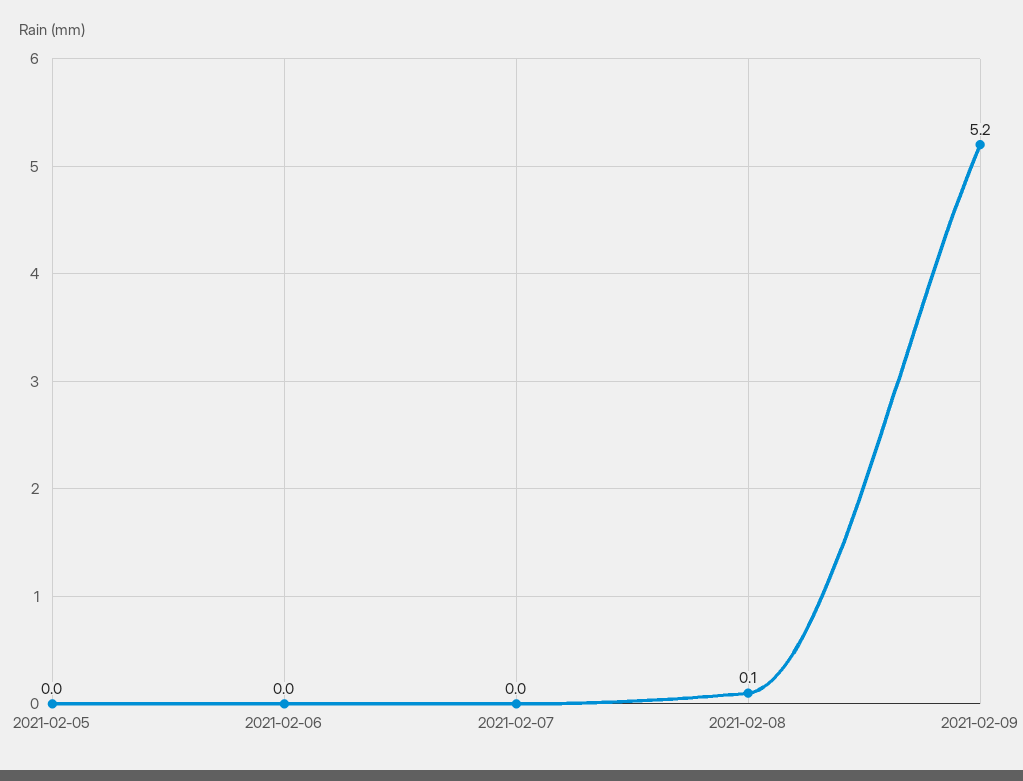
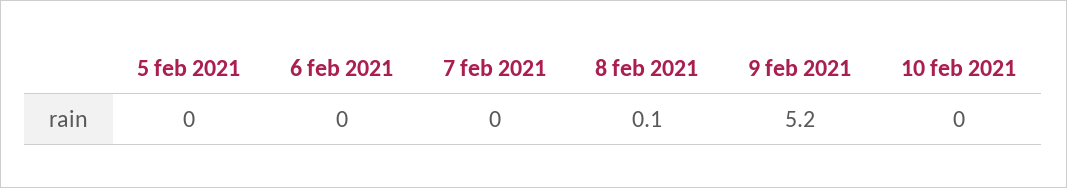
  {
    "2021-02-05": 0,
    "2021-02-06": 0,
    "2021-02-07": 0,
    "2021-02-08": 0.1,
-   "2021-02-09": 5.2
+   "2021-02-09": 5.2,
+   "10 feb 2021": 0
  }

